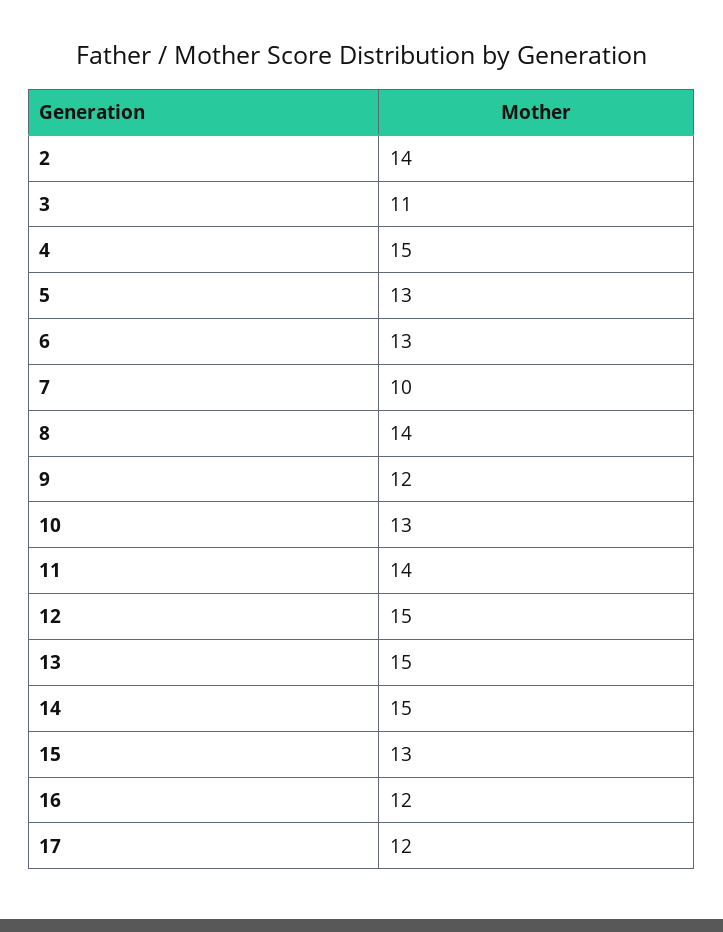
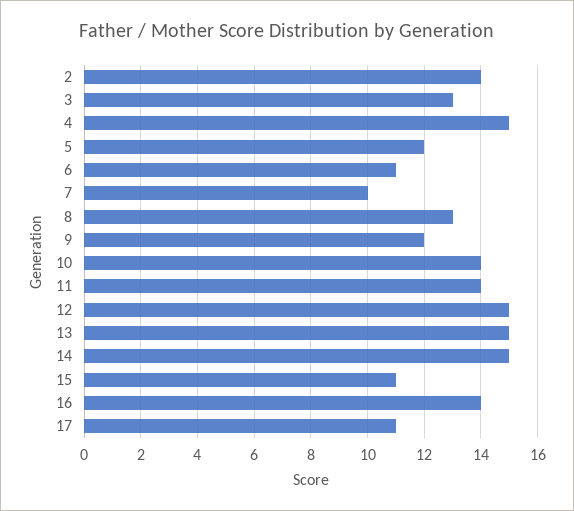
  {
    "2": 14,
-   "3": 11,
+   "3": 13,
    "4": 15,
-   "5": 13,
+   "5": 12,
-   "6": 13,
+   "6": 11,
    "7": 10,
-   "8": 14,
+   "8": 13,
    "9": 12,
-   "10": 13,
+   "10": 14,
    "11": 14,
    "12": 15,
    "13": 15,
    "14": 15,
-   "15": 13,
+   "15": 11,
-   "16": 12,
+   "16": 14,
-   "17": 12
+   "17": 11
  }

